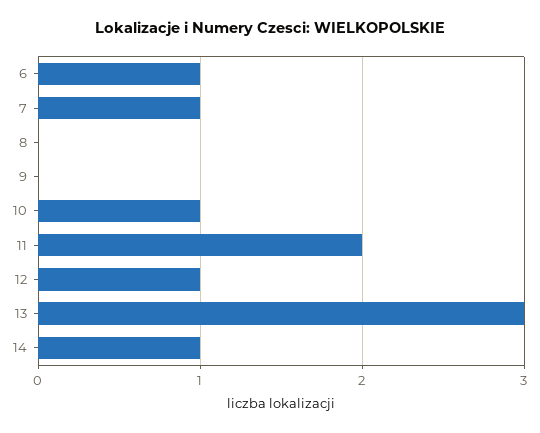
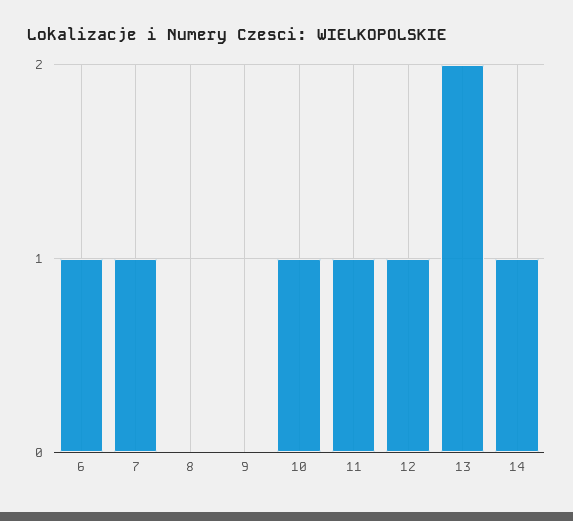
  {
    "6": 1,
    "7": 1,
    "8": 0,
    "9": 0,
    "10": 1,
-   "11": 2,
+   "11": 1,
    "12": 1,
-   "13": 3,
+   "13": 2,
    "14": 1
  }

